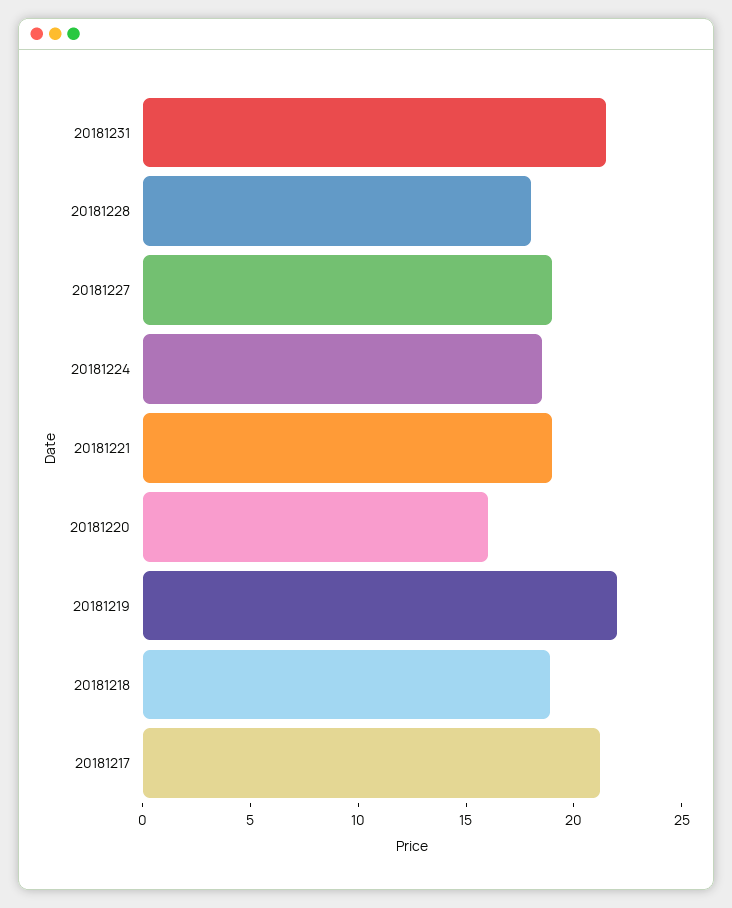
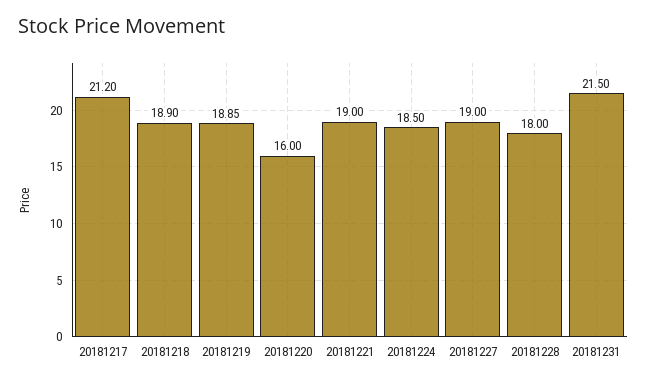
  {
    "20181231": 21.5,
    "20181228": 18,
    "20181227": 19,
    "20181224": 18.5,
    "20181221": 19,
    "20181220": 16,
-   "20181219": 22,
+   "20181219": 18.85,
    "20181218": 18.9,
    "20181217": 21.2
  }

